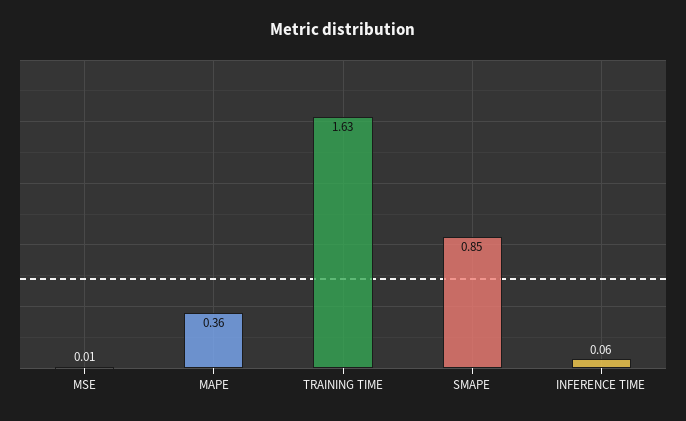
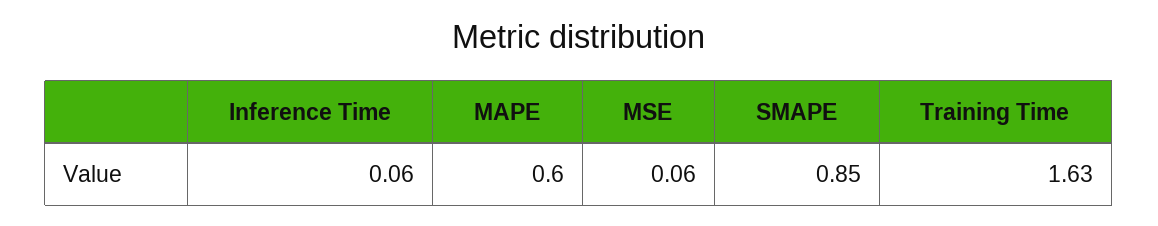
  {
-   "MSE": 0.01,
+   "MSE": 0.06,
-   "MAPE": 0.36,
+   "MAPE": 0.6,
    "TRAINING TIME": 1.63,
    "SMAPE": 0.85,
    "INFERENCE TIME": 0.06
  }

